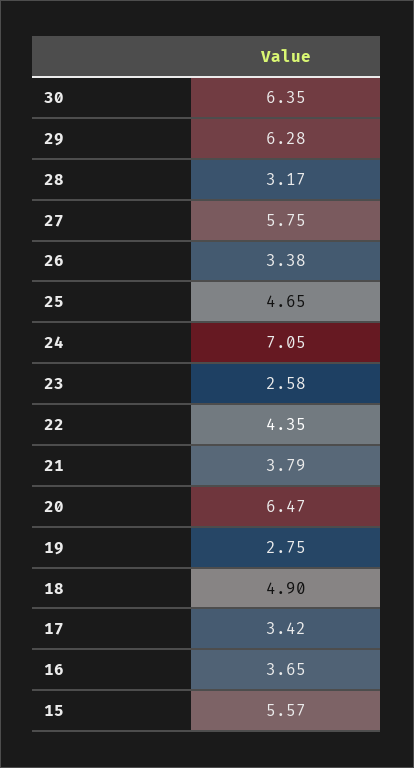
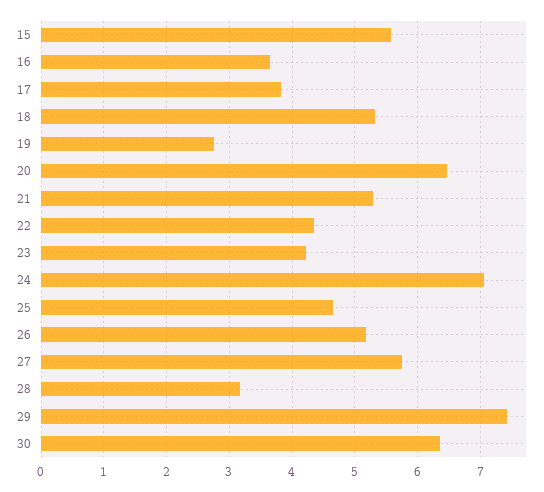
  {
    "30": 6.35,
-   "29": 6.28,
+   "29": 7.4,
    "28": 3.17,
    "27": 5.75,
-   "26": 3.38,
+   "26": 5.2,
    "25": 4.65,
    "24": 7.05,
-   "23": 2.58,
+   "23": 4.2,
    "22": 4.35,
-   "21": 3.79,
+   "21": 5.3,
    "20": 6.47,
    "19": 2.75,
-   "18": 4.9,
+   "18": 5.3,
-   "17": 3.42,
+   "17": 3.8,
    "16": 3.65,
    "15": 5.57
  }

